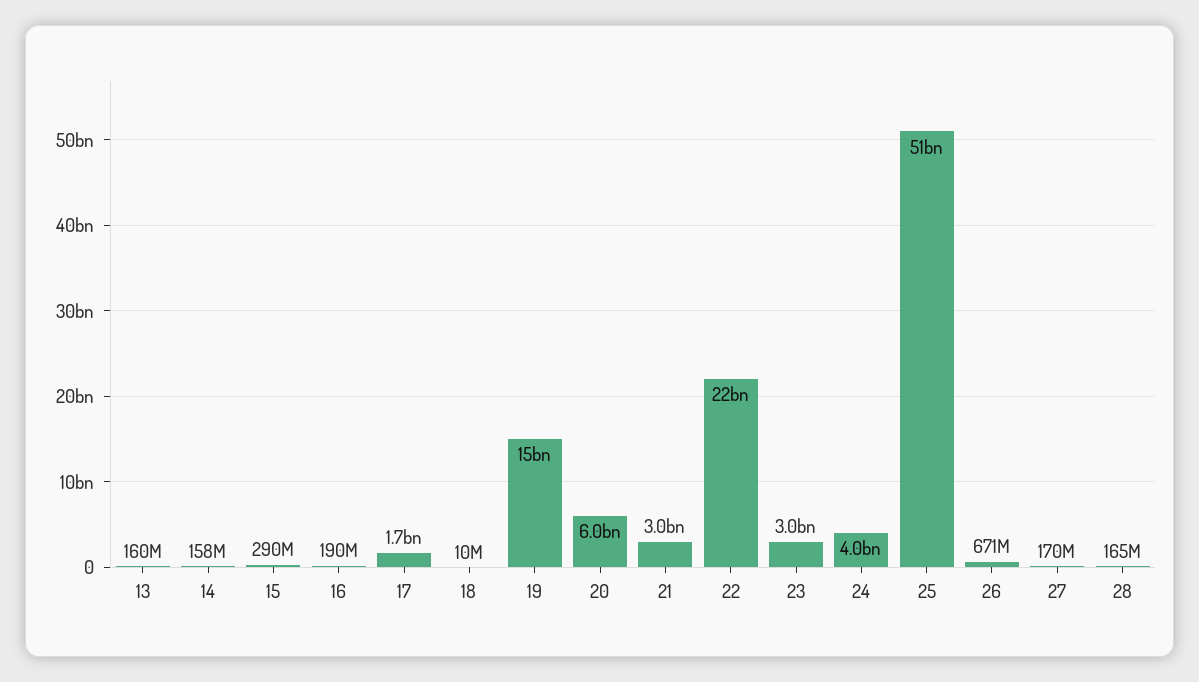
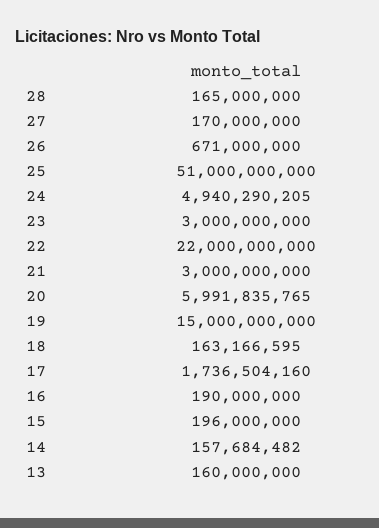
  {
    "13": 160000000,
    "14": 157684482,
-   "15": 290000000,
+   "15": 196000000,
    "16": 190000000,
    "17": 1736504160,
-   "18": 10000000,
+   "18": 163166595,
    "19": 15000000000,
    "20": 5991835765,
    "21": 3000000000,
    "22": 22000000000,
    "23": 3000000000,
-   "24": 4000000000,
+   "24": 4940290205,
    "25": 51000000000,
    "26": 671000000,
    "27": 170000000,
    "28": 165000000
  }

